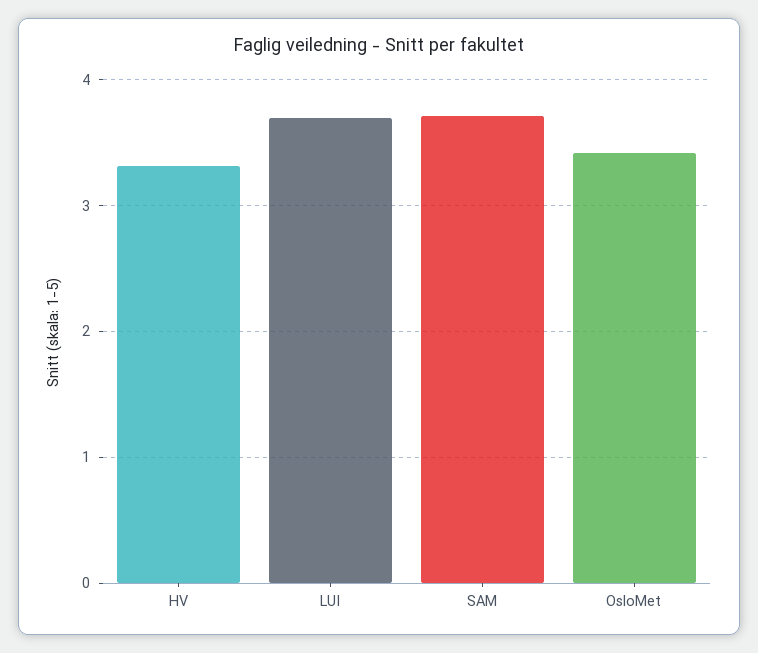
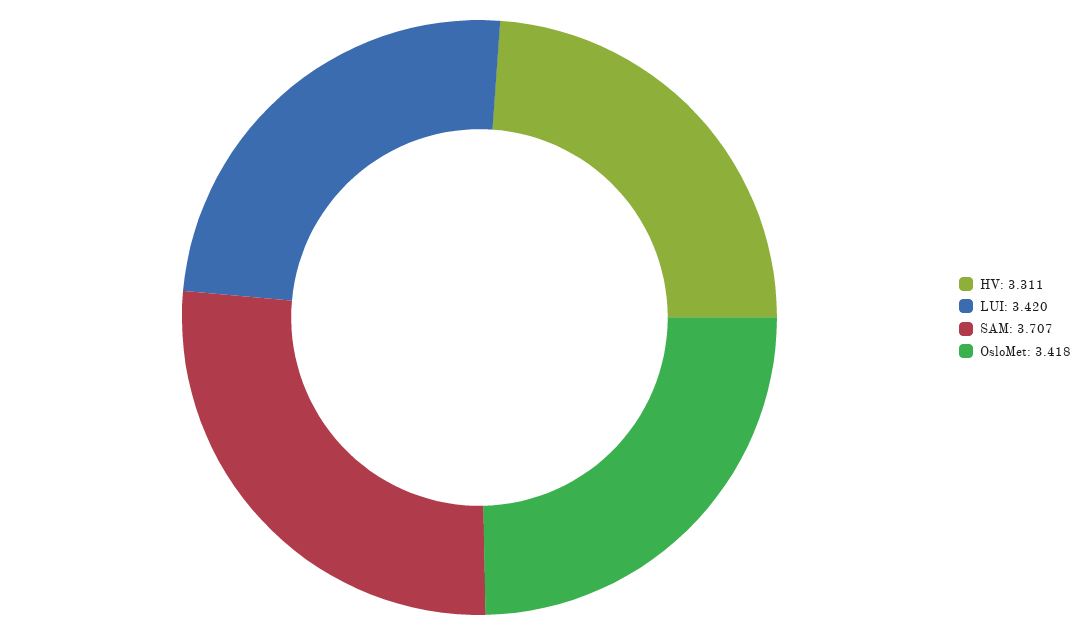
  {
    "HV": 3.311,
-   "LUI": 3.7,
+   "LUI": 3.42,
    "SAM": 3.707,
    "OsloMet": 3.418
  }

